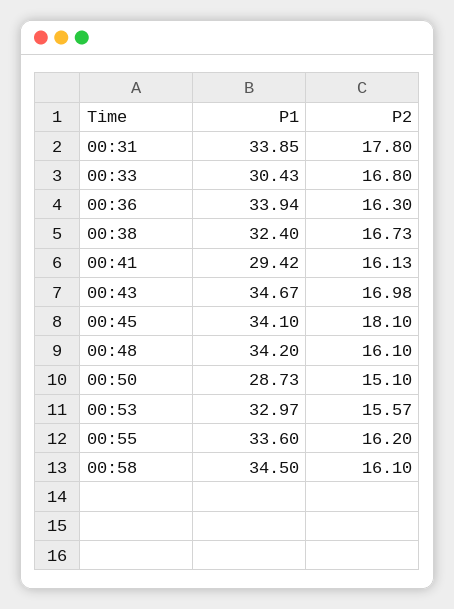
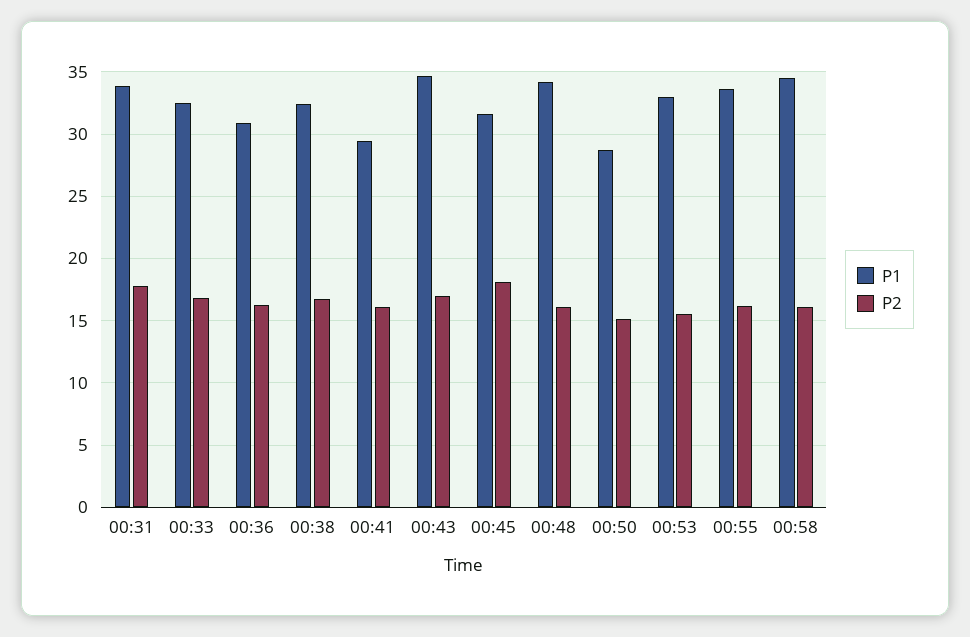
  {
    "P1": {
      "00:31": 33.85,
-     "00:33": 30.43,
+     "00:33": 32.5,
-     "00:36": 33.94,
+     "00:36": 31,
      "00:38": 32.4,
      "00:41": 29.42,
      "00:43": 34.67,
-     "00:45": 34.1,
+     "00:45": 31.5,
      "00:48": 34.2,
      "00:50": 28.73,
      "00:53": 32.97,
      "00:55": 33.6,
      "00:58": 34.5
    },
    "P2": {
      "00:31": 17.8,
      "00:33": 16.8,
      "00:36": 16.3,
      "00:38": 16.73,
      "00:41": 16.13,
      "00:43": 16.98,
      "00:45": 18.1,
      "00:48": 16.1,
      "00:50": 15.1,
      "00:53": 15.57,
      "00:55": 16.2,
      "00:58": 16.1
    }
  }

